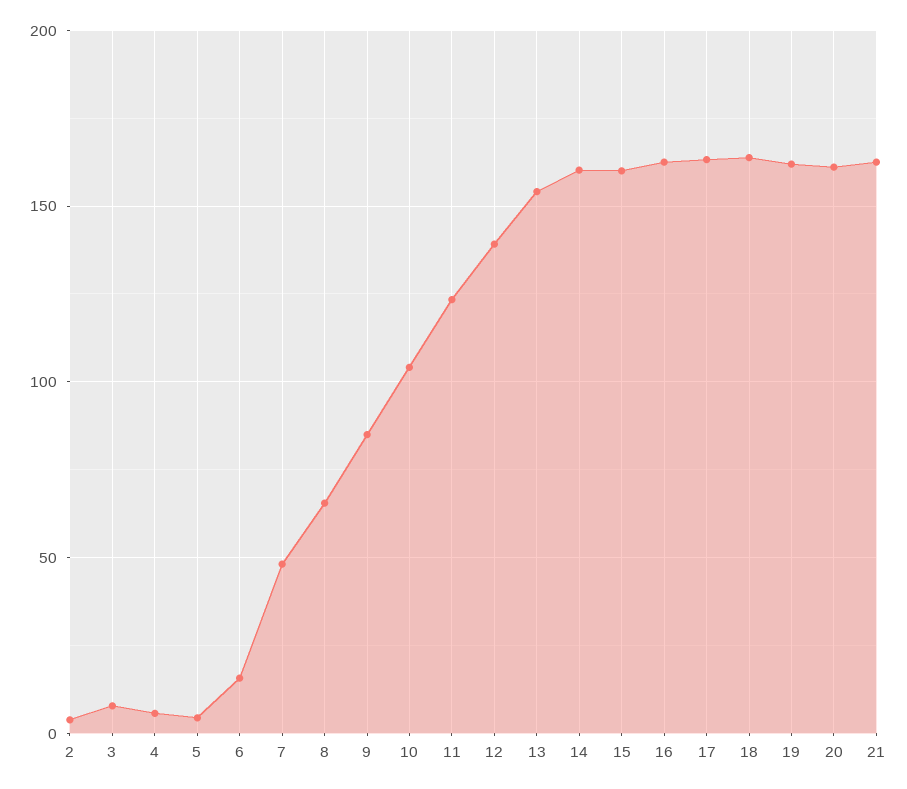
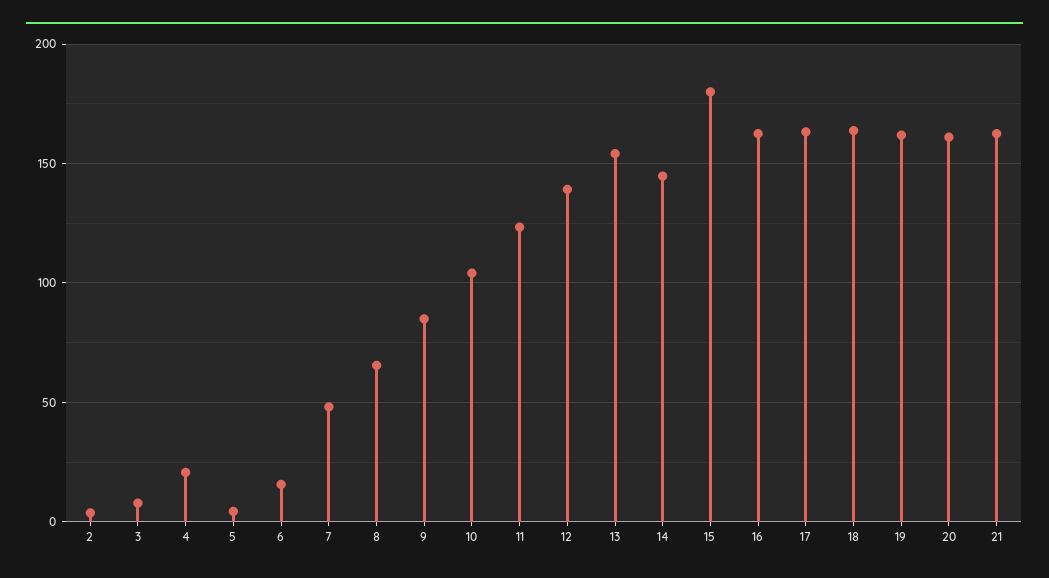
  {
    "2": 5,
    "3": 10,
-   "4": 5,
+   "4": 20,
    "5": 5,
    "6": 15,
    "7": 50,
    "8": 65,
    "9": 85,
    "10": 105,
    "11": 125,
    "12": 140,
    "13": 155,
-   "14": 160,
+   "14": 145,
-   "15": 160,
+   "15": 180,
    "16": 165,
    "17": 165,
    "18": 165,
    "19": 160,
    "20": 160,
    "21": 165
  }

